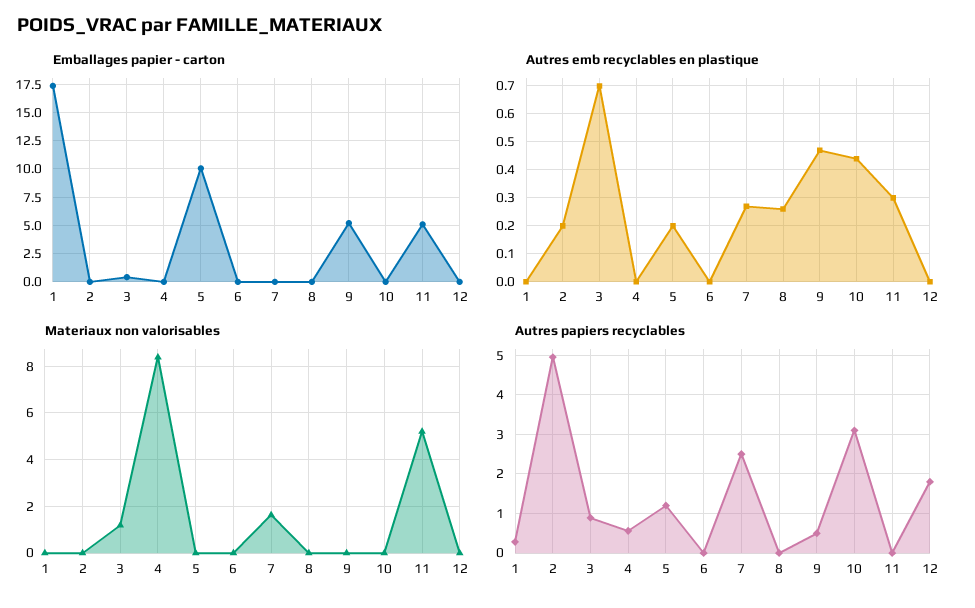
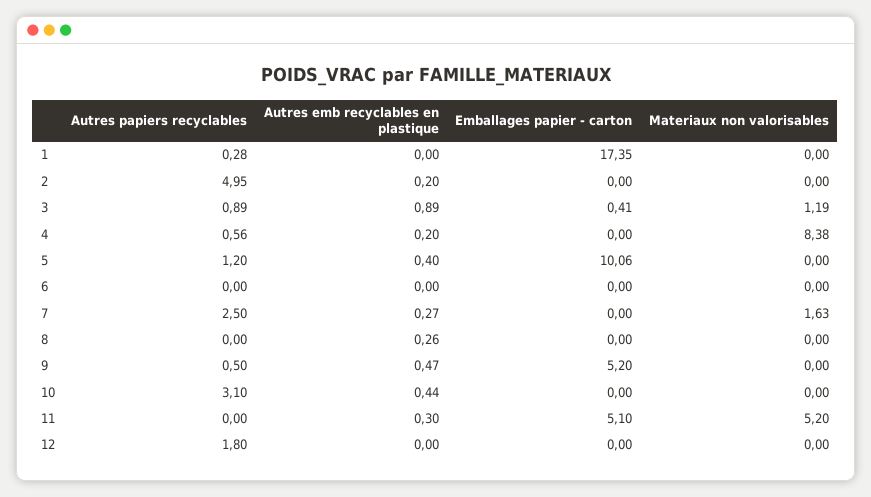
  {
    "Emballages papier - carton": {
      "1": 17.35,
      "2": 0,
      "3": 0.41,
      "4": 0,
      "5": 10.06,
      "6": 0,
      "7": 0,
      "8": 0,
      "9": 5.2,
      "10": 0,
      "11": 5.1,
      "12": 0
    },
    "Autres emb recyclables en plastique": {
      "1": 0,
      "2": 0.2,
-     "3": 0.7,
+     "3": 0.89,
-     "4": 0,
+     "4": 0.2,
-     "5": 0.2,
+     "5": 0.4,
      "6": 0,
      "7": 0.27,
      "8": 0.26,
      "9": 0.47,
      "10": 0.44,
      "11": 0.3,
      "12": 0
    },
    "Materiaux non valorisables": {
      "1": 0,
      "2": 0,
      "3": 1.19,
      "4": 8.38,
      "5": 0,
      "6": 0,
      "7": 1.63,
      "8": 0,
      "9": 0,
      "10": 0,
      "11": 5.2,
      "12": 0
    },
    "Autres papiers recyclables": {
      "1": 0.28,
      "2": 4.95,
      "3": 0.89,
      "4": 0.56,
      "5": 1.2,
      "6": 0,
      "7": 2.5,
      "8": 0,
      "9": 0.5,
      "10": 3.1,
      "11": 0,
      "12": 1.8
    }
  }

